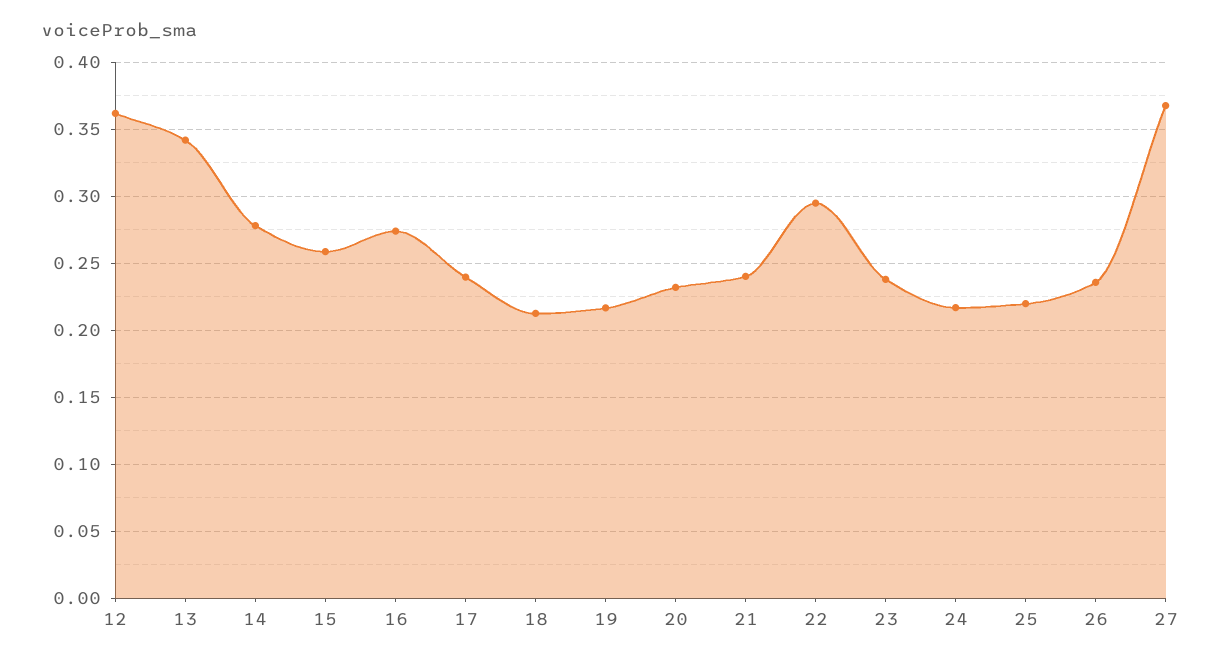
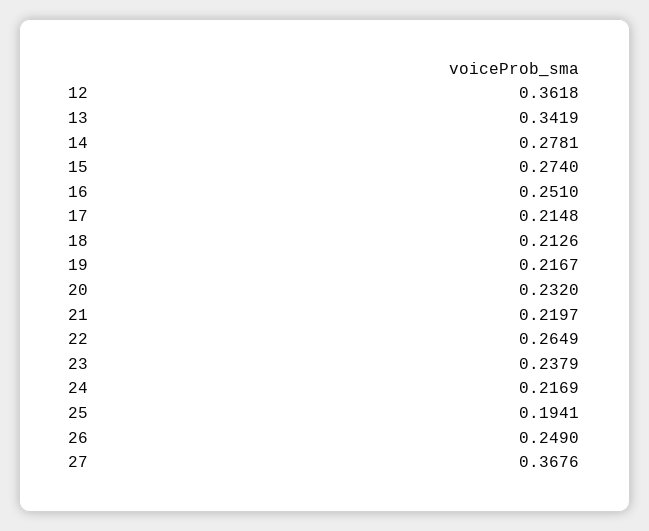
  {
    "12": 0.3618,
    "13": 0.3419,
    "14": 0.2781,
-   "15": 0.26,
+   "15": 0.274,
-   "16": 0.275,
+   "16": 0.251,
-   "17": 0.24,
+   "17": 0.2148,
    "18": 0.2126,
    "19": 0.2167,
    "20": 0.232,
-   "21": 0.24,
+   "21": 0.2197,
-   "22": 0.295,
+   "22": 0.2649,
    "23": 0.2379,
    "24": 0.2169,
-   "25": 0.22,
+   "25": 0.1941,
-   "26": 0.235,
+   "26": 0.249,
    "27": 0.3676
  }

